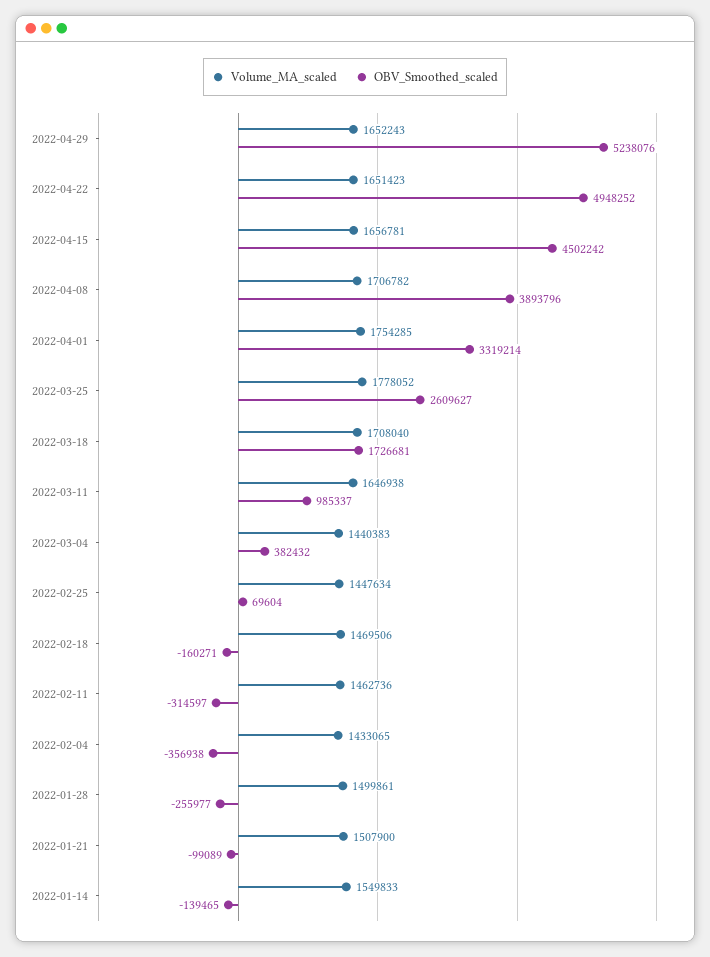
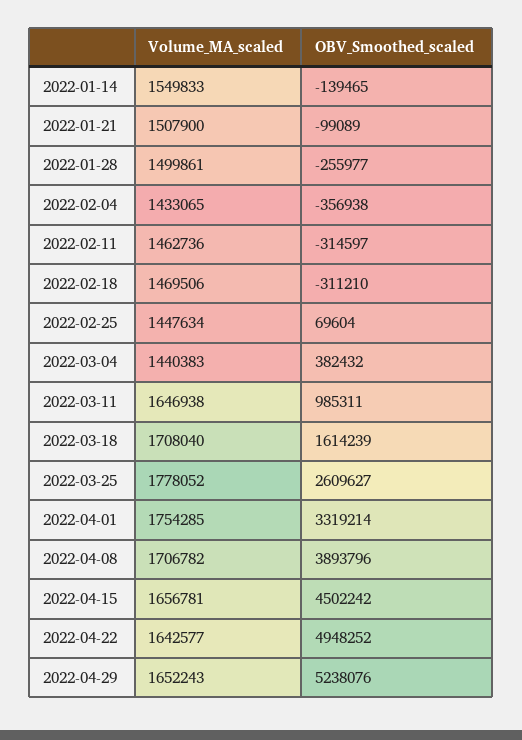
  {
    "Volume_MA_scaled": {
      "2022-04-29": 1652243,
-     "2022-04-22": 1651423,
+     "2022-04-22": 1642577,
      "2022-04-15": 1656781,
      "2022-04-08": 1706782,
      "2022-04-01": 1754285,
      "2022-03-25": 1778052,
      "2022-03-18": 1708040,
      "2022-03-11": 1646938,
      "2022-03-04": 1440383,
      "2022-02-25": 1447634,
      "2022-02-18": 1469506,
      "2022-02-11": 1462736,
      "2022-02-04": 1433065,
      "2022-01-28": 1499861,
      "2022-01-21": 1507900,
      "2022-01-14": 1549833
    },
    "OBV_Smoothed_scaled": {
      "2022-04-29": 5238076,
      "2022-04-22": 4948252,
      "2022-04-15": 4502242,
      "2022-04-08": 3893796,
      "2022-04-01": 3319214,
      "2022-03-25": 2609627,
-     "2022-03-18": 1726681,
+     "2022-03-18": 1614239,
-     "2022-03-11": 985337,
+     "2022-03-11": 985311,
      "2022-03-04": 382432,
      "2022-02-25": 69604,
-     "2022-02-18": -160271,
+     "2022-02-18": -311210,
      "2022-02-11": -314597,
      "2022-02-04": -356938,
      "2022-01-28": -255977,
      "2022-01-21": -99089,
      "2022-01-14": -139465
    }
  }

